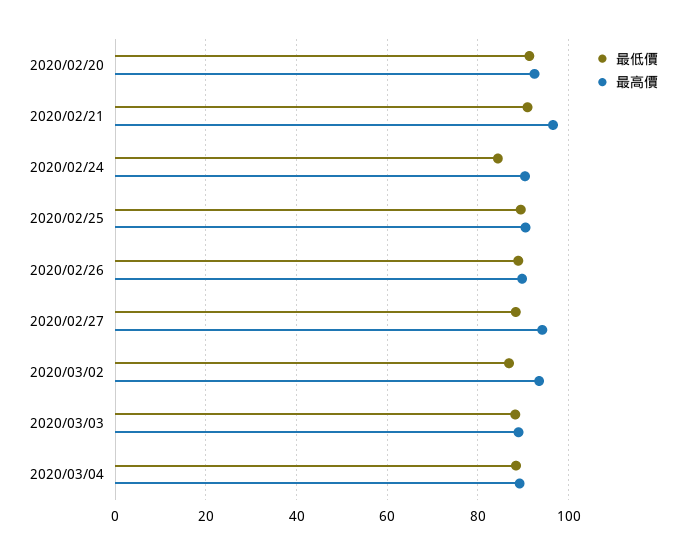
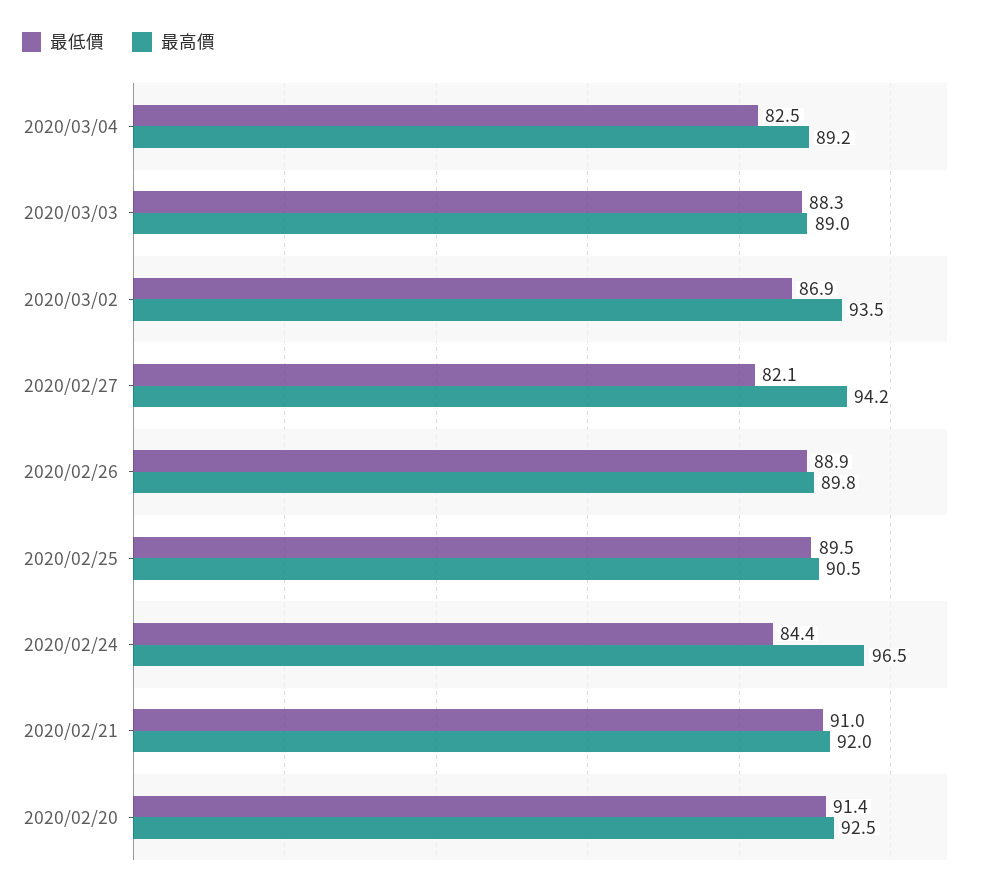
  {
    "最低價": {
      "2020/02/20": 91.4,
      "2020/02/21": 91,
      "2020/02/24": 84.4,
      "2020/02/25": 89.5,
      "2020/02/26": 88.9,
-     "2020/02/27": 88,
+     "2020/02/27": 82.1,
      "2020/03/02": 86.9,
      "2020/03/03": 88.3,
-     "2020/03/04": 88
+     "2020/03/04": 82.5
    },
    "最高價": {
      "2020/02/20": 92.5,
-     "2020/02/21": 96,
+     "2020/02/21": 92,
-     "2020/02/24": 90,
+     "2020/02/24": 96.5,
      "2020/02/25": 90.5,
      "2020/02/26": 89.8,
      "2020/02/27": 94.2,
      "2020/03/02": 93.5,
      "2020/03/03": 89,
      "2020/03/04": 89.2
    }
  }

